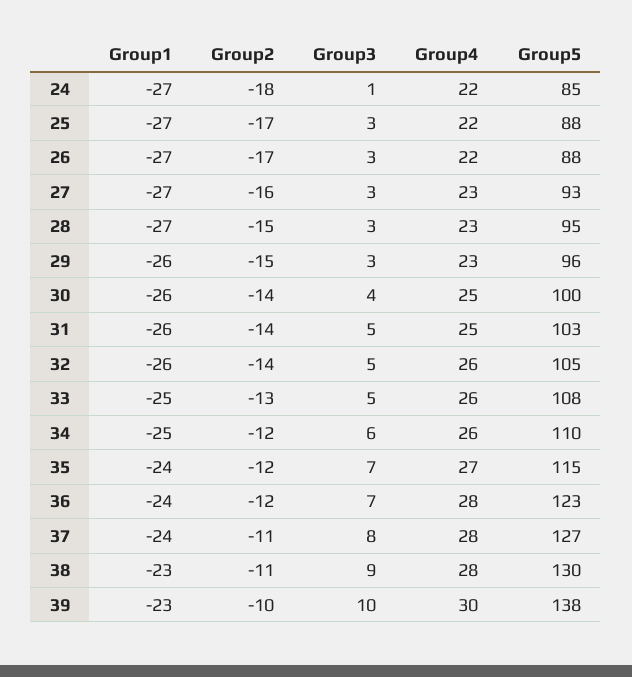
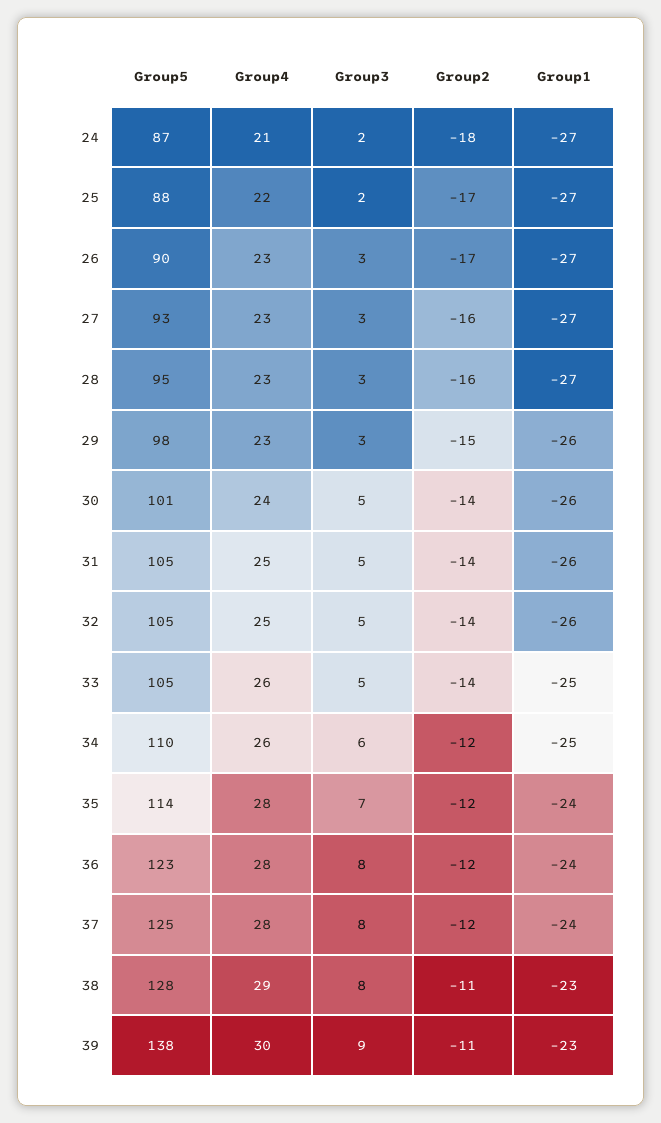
  {
    "Group1": {
      "24": -27,
      "25": -27,
      "26": -27,
      "27": -27,
      "28": -27,
      "29": -26,
      "30": -26,
      "31": -26,
      "32": -26,
      "33": -25,
      "34": -25,
      "35": -24,
      "36": -24,
      "37": -24,
      "38": -23,
      "39": -23
    },
    "Group2": {
      "24": -18,
      "25": -17,
      "26": -17,
      "27": -16,
-     "28": -15,
+     "28": -16,
      "29": -15,
      "30": -14,
      "31": -14,
      "32": -14,
-     "33": -13,
+     "33": -14,
      "34": -12,
      "35": -12,
      "36": -12,
-     "37": -11,
+     "37": -12,
      "38": -11,
-     "39": -10
+     "39": -11
    },
    "Group3": {
-     "24": 1,
+     "24": 2,
-     "25": 3,
+     "25": 2,
      "26": 3,
      "27": 3,
      "28": 3,
      "29": 3,
-     "30": 4,
+     "30": 5,
      "31": 5,
      "32": 5,
      "33": 5,
      "34": 6,
      "35": 7,
-     "36": 7,
+     "36": 8,
      "37": 8,
-     "38": 9,
+     "38": 8,
-     "39": 10
+     "39": 9
    },
    "Group4": {
-     "24": 22,
+     "24": 21,
      "25": 22,
-     "26": 22,
+     "26": 23,
      "27": 23,
      "28": 23,
      "29": 23,
-     "30": 25,
+     "30": 24,
      "31": 25,
-     "32": 26,
+     "32": 25,
      "33": 26,
      "34": 26,
-     "35": 27,
+     "35": 28,
      "36": 28,
      "37": 28,
-     "38": 28,
+     "38": 29,
      "39": 30
    },
    "Group5": {
-     "24": 85,
+     "24": 87,
      "25": 88,
-     "26": 88,
+     "26": 90,
      "27": 93,
      "28": 95,
-     "29": 96,
+     "29": 98,
-     "30": 100,
+     "30": 101,
-     "31": 103,
+     "31": 105,
      "32": 105,
-     "33": 108,
+     "33": 105,
      "34": 110,
-     "35": 115,
+     "35": 114,
      "36": 123,
-     "37": 127,
+     "37": 125,
-     "38": 130,
+     "38": 128,
      "39": 138
    }
  }

